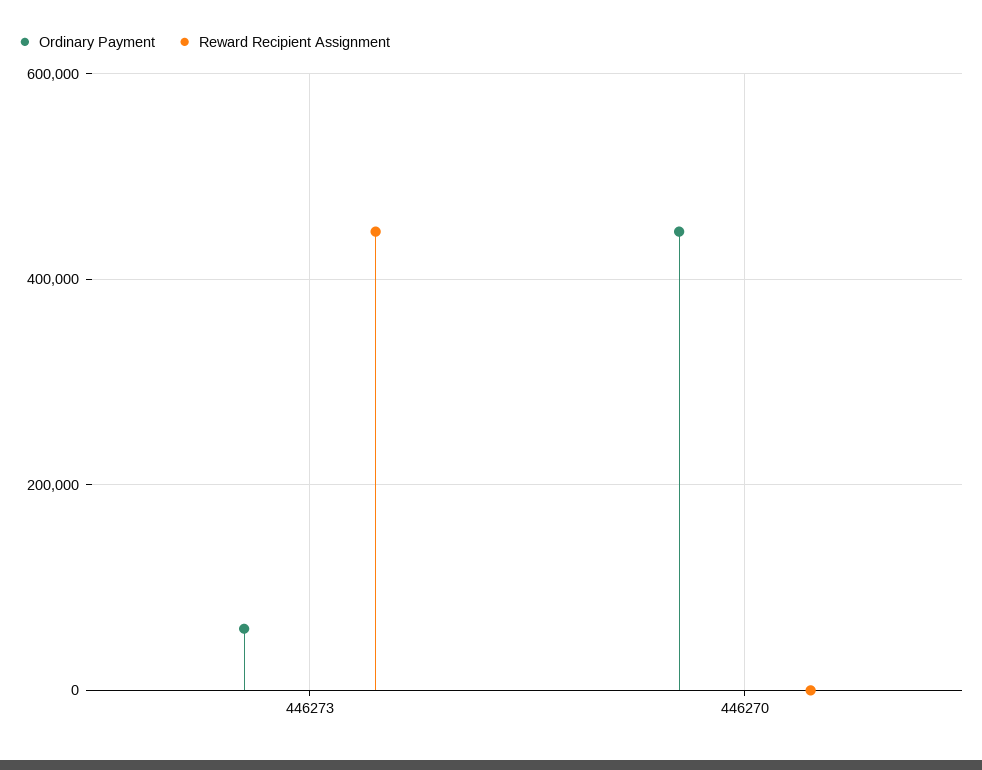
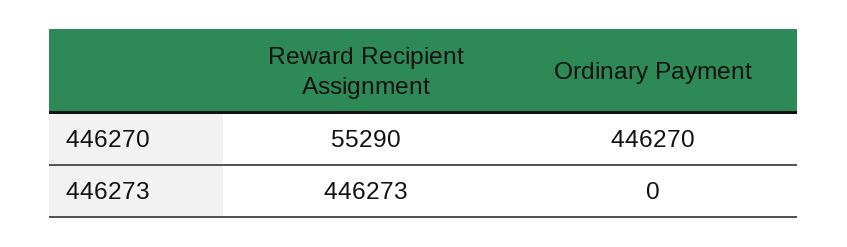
  {
    "Ordinary Payment": {
-     "446273": 60000,
+     "446273": 0,
      "446270": 446270
    },
    "Reward Recipient Assignment": {
      "446273": 446273,
-     "446270": 0
+     "446270": 55290
    }
  }

